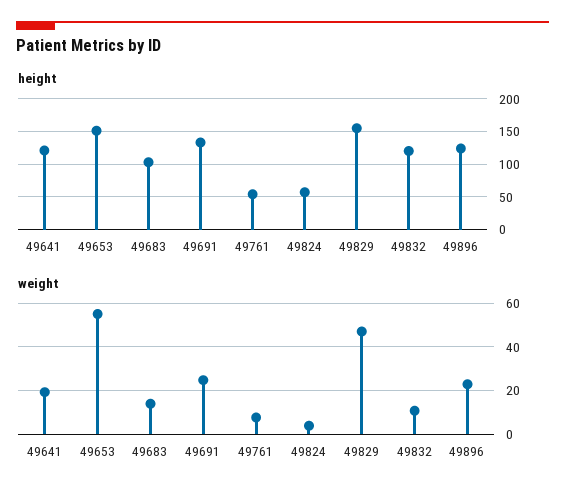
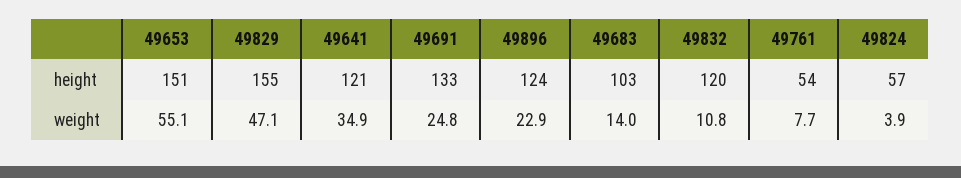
  {
    "height": {
      "49641": 121,
      "49653": 151,
      "49683": 103,
      "49691": 133,
      "49761": 54,
      "49824": 57,
      "49829": 155,
      "49832": 120,
      "49896": 124
    },
    "weight": {
-     "49641": 20,
+     "49641": 34.9,
      "49653": 55.1,
      "49683": 14,
      "49691": 24.8,
      "49761": 7.7,
      "49824": 3.9,
      "49829": 47.1,
      "49832": 10.8,
      "49896": 22.9
    }
  }

